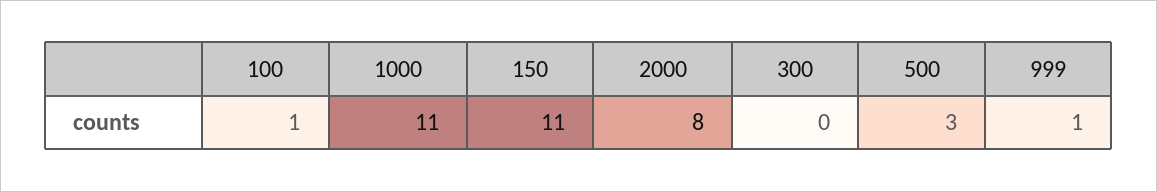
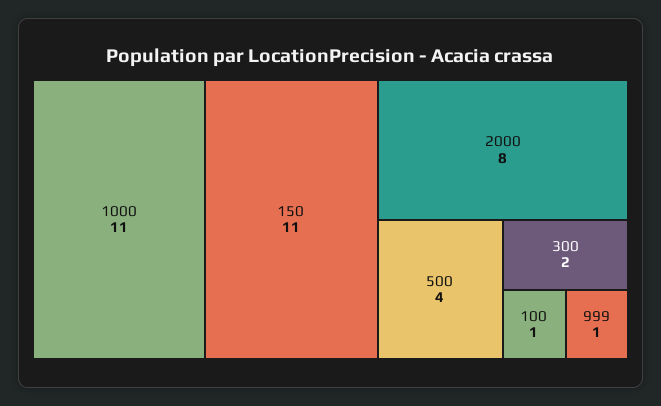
  {
    "100": 1,
    "1000": 11,
    "150": 11,
    "2000": 8,
-   "300": 0,
+   "300": 2,
-   "500": 3,
+   "500": 4,
    "999": 1
  }

